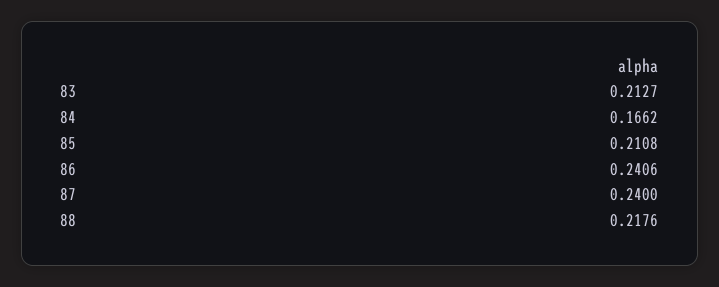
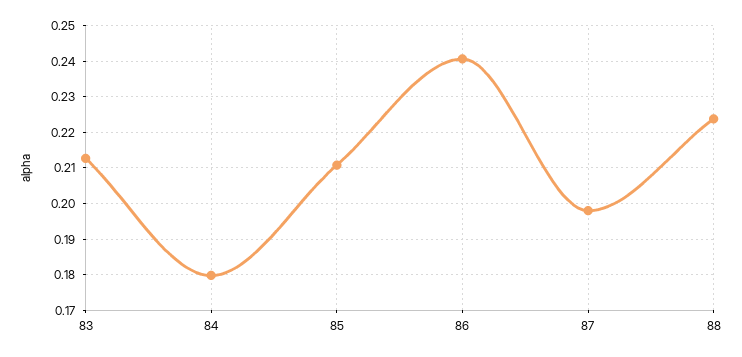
  {
    "83": 0.2127,
-   "84": 0.1662,
+   "84": 0.18,
    "85": 0.2108,
    "86": 0.2406,
-   "87": 0.24,
+   "87": 0.198,
-   "88": 0.2176
+   "88": 0.224
  }

